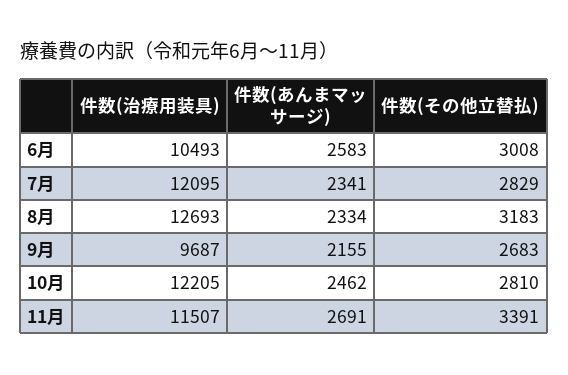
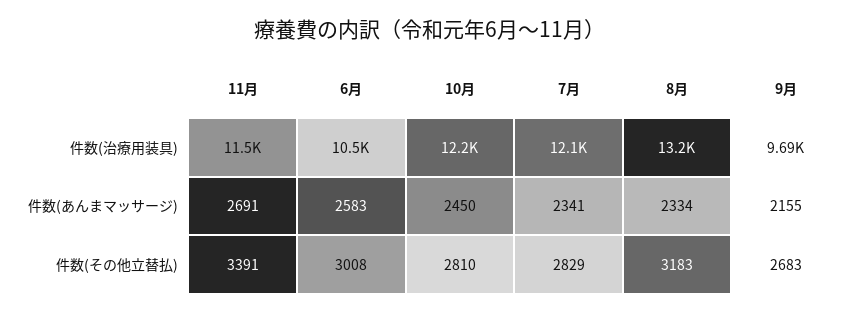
  {
    "件数(治療用装具)": {
      "6月": 10493,
      "7月": 12095,
-     "8月": 12693,
+     "8月": 13200,
      "9月": 9687,
      "10月": 12205,
      "11月": 11507
    },
    "件数(あんまマッサージ)": {
      "6月": 2583,
      "7月": 2341,
      "8月": 2334,
      "9月": 2155,
-     "10月": 2462,
+     "10月": 2450,
      "11月": 2691
    },
    "件数(その他立替払)": {
      "6月": 3008,
      "7月": 2829,
      "8月": 3183,
      "9月": 2683,
      "10月": 2810,
      "11月": 3391
    }
  }

